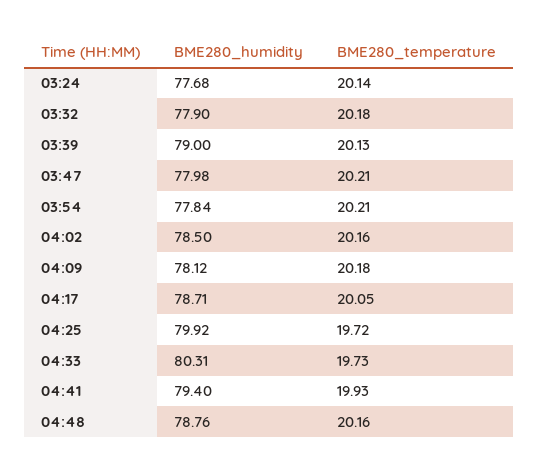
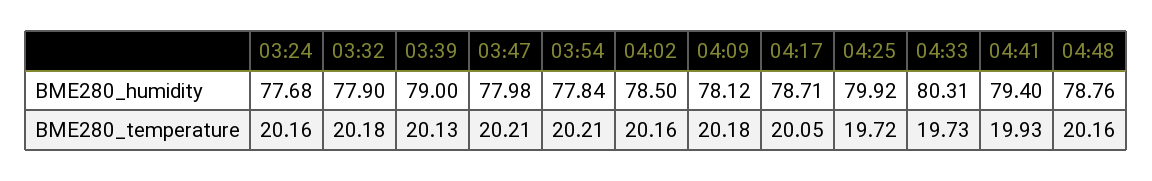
  {
    "BME280_humidity": {
      "03:24": 77.68,
      "03:32": 77.9,
      "03:39": 79,
      "03:47": 77.98,
      "03:54": 77.84,
      "04:02": 78.5,
      "04:09": 78.12,
      "04:17": 78.71,
      "04:25": 79.92,
      "04:33": 80.31,
      "04:41": 79.4,
      "04:48": 78.76
    },
    "BME280_temperature": {
-     "03:24": 20.14,
+     "03:24": 20.16,
      "03:32": 20.18,
      "03:39": 20.13,
      "03:47": 20.21,
      "03:54": 20.21,
      "04:02": 20.16,
      "04:09": 20.18,
      "04:17": 20.05,
      "04:25": 19.72,
      "04:33": 19.73,
      "04:41": 19.93,
      "04:48": 20.16
    }
  }

